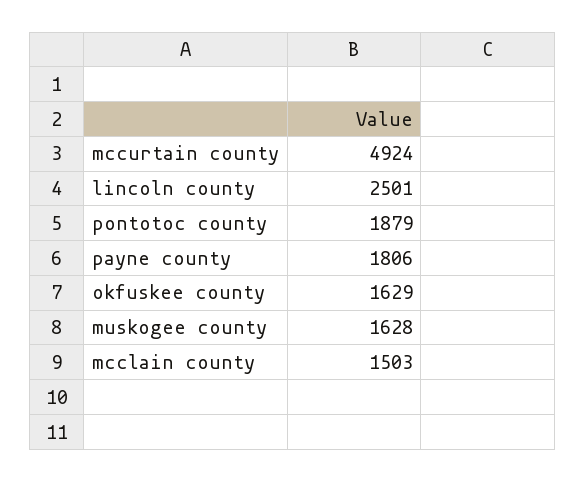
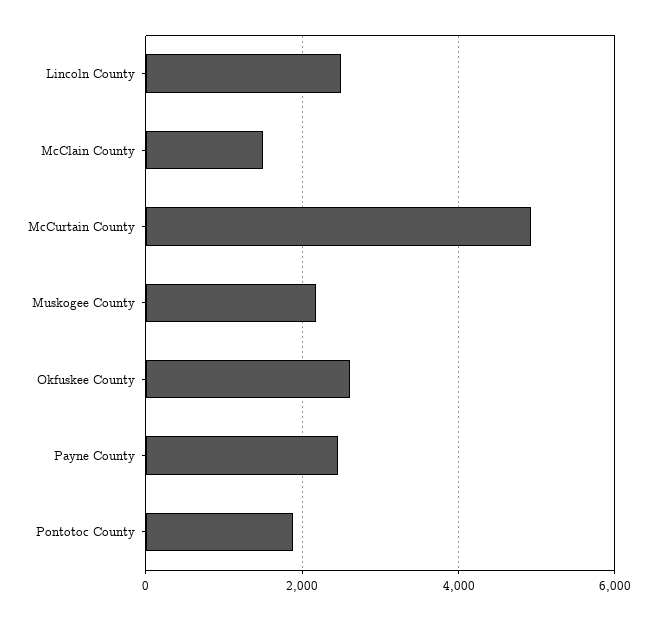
  {
    "mccurtain county": 4924,
    "lincoln county": 2501,
    "pontotoc county": 1879,
-   "payne county": 1806,
+   "payne county": 2400,
-   "okfuskee county": 1629,
+   "okfuskee county": 2600,
-   "muskogee county": 1628,
+   "muskogee county": 2200,
    "mcclain county": 1503
  }

